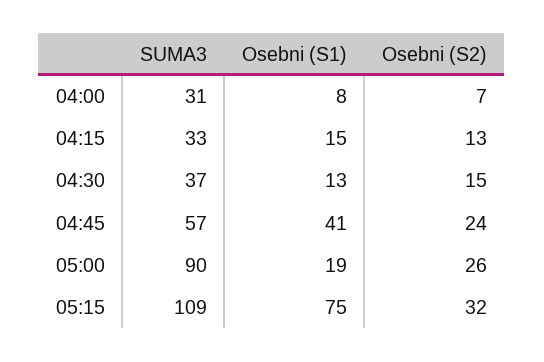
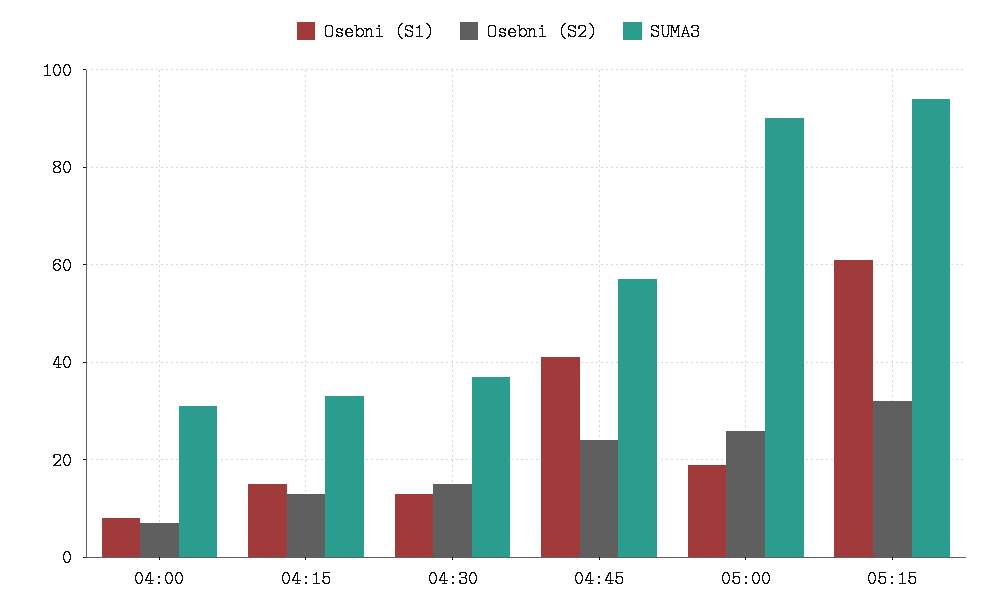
  {
    "SUMA3": {
      "04:00": 31,
      "04:15": 33,
      "04:30": 37,
      "04:45": 57,
      "05:00": 90,
-     "05:15": 109
+     "05:15": 95
    },
    "Osebni (S1)": {
      "04:00": 8,
      "04:15": 15,
      "04:30": 13,
      "04:45": 41,
      "05:00": 19,
-     "05:15": 75
+     "05:15": 60
    },
    "Osebni (S2)": {
      "04:00": 7,
      "04:15": 13,
      "04:30": 15,
      "04:45": 24,
      "05:00": 26,
      "05:15": 32
    }
  }

